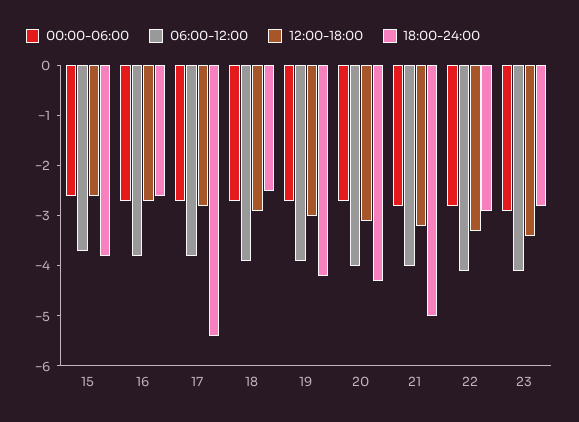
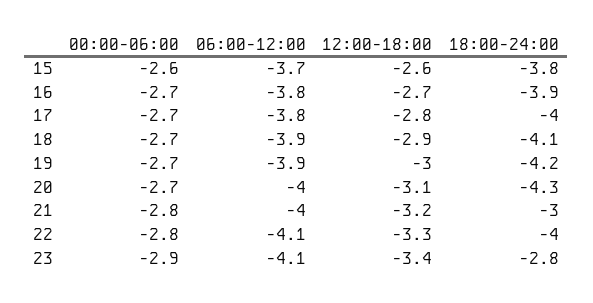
  {
    "00:00-06:00": {
      "15": -2.6,
      "16": -2.7,
      "17": -2.7,
      "18": -2.7,
      "19": -2.7,
      "20": -2.7,
      "21": -2.8,
      "22": -2.8,
      "23": -2.9
    },
    "06:00-12:00": {
      "15": -3.7,
      "16": -3.8,
      "17": -3.8,
      "18": -3.9,
      "19": -3.9,
      "20": -4,
      "21": -4,
      "22": -4.1,
      "23": -4.1
    },
    "12:00-18:00": {
      "15": -2.6,
      "16": -2.7,
      "17": -2.8,
      "18": -2.9,
      "19": -3,
      "20": -3.1,
      "21": -3.2,
      "22": -3.3,
      "23": -3.4
    },
    "18:00-24:00": {
      "15": -3.8,
-     "16": -2.5,
+     "16": -3.9,
-     "17": -5.5,
+     "17": -4,
-     "18": -2.5,
+     "18": -4.1,
      "19": -4.2,
      "20": -4.3,
-     "21": -5,
+     "21": -3,
-     "22": -3,
+     "22": -4,
      "23": -2.8
    }
  }

